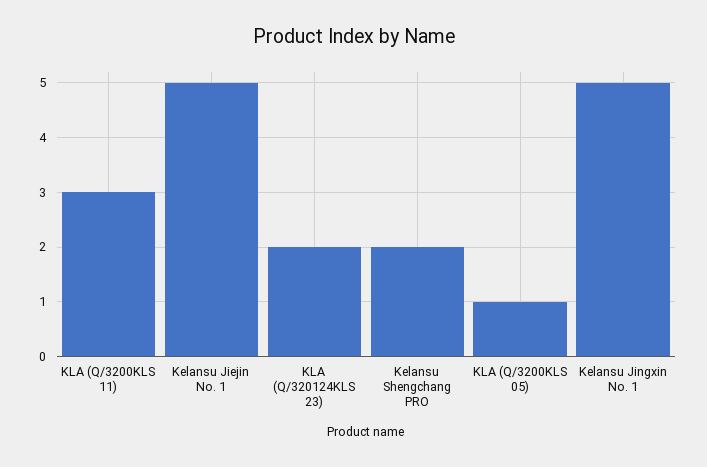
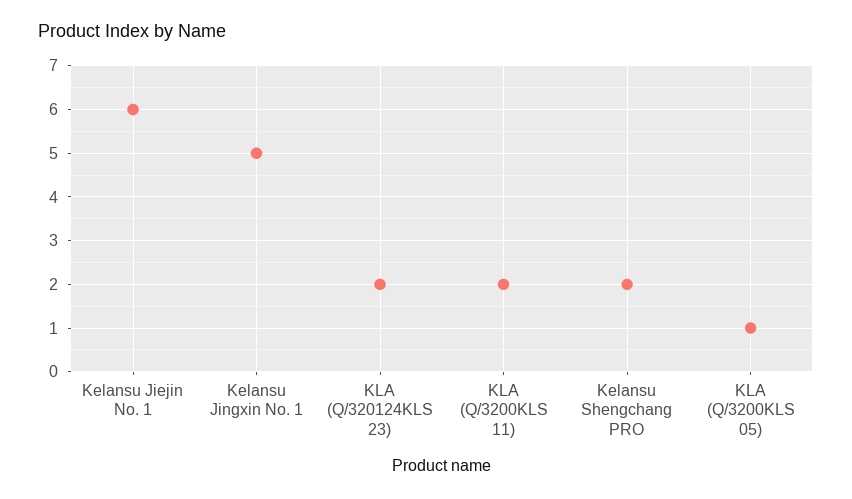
  {
-   "KLA (Q/3200KLS 11)": 3,
+   "KLA (Q/3200KLS 11)": 2,
-   "Kelansu Jiejin No. 1": 5,
+   "Kelansu Jiejin No. 1": 6,
    "KLA (Q/320124KLS 23)": 2,
    "Kelansu Shengchang PRO": 2,
    "KLA (Q/3200KLS 05)": 1,
    "Kelansu Jingxin No. 1": 5
  }

